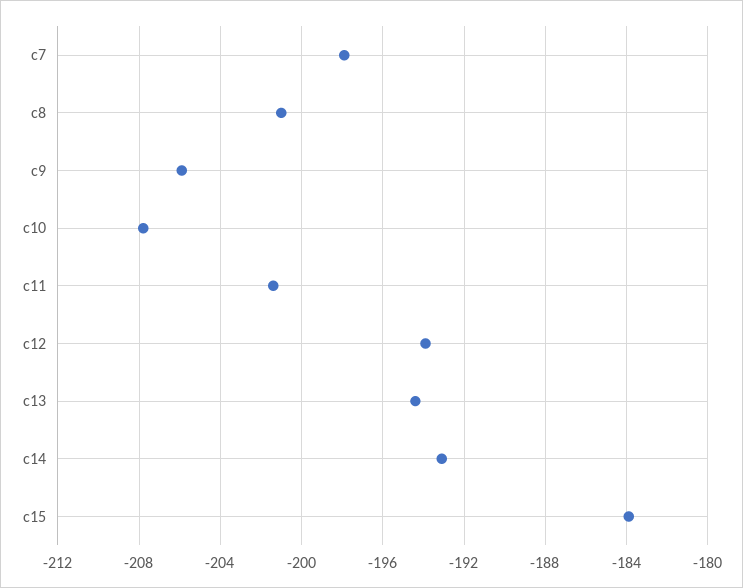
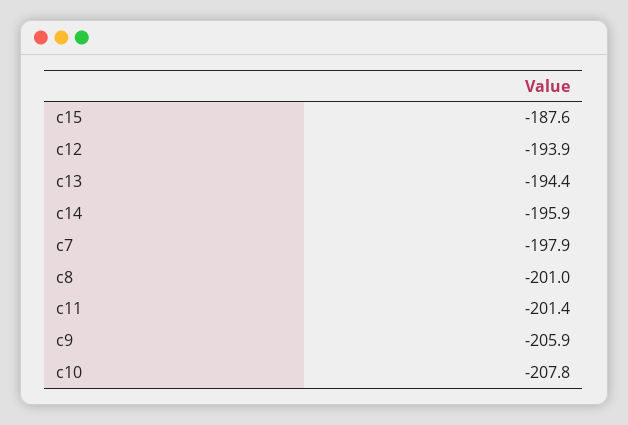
  {
    "c7": -197.9,
    "c8": -201,
    "c9": -205.9,
    "c10": -207.8,
    "c11": -201.4,
    "c12": -193.9,
    "c13": -194.4,
-   "c14": -193,
+   "c14": -195.9,
-   "c15": -184
+   "c15": -187.6
  }

